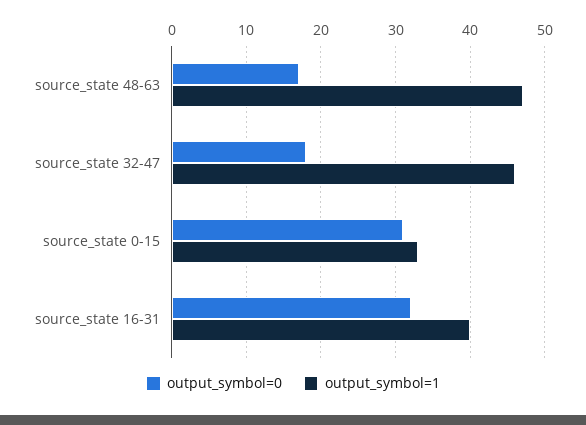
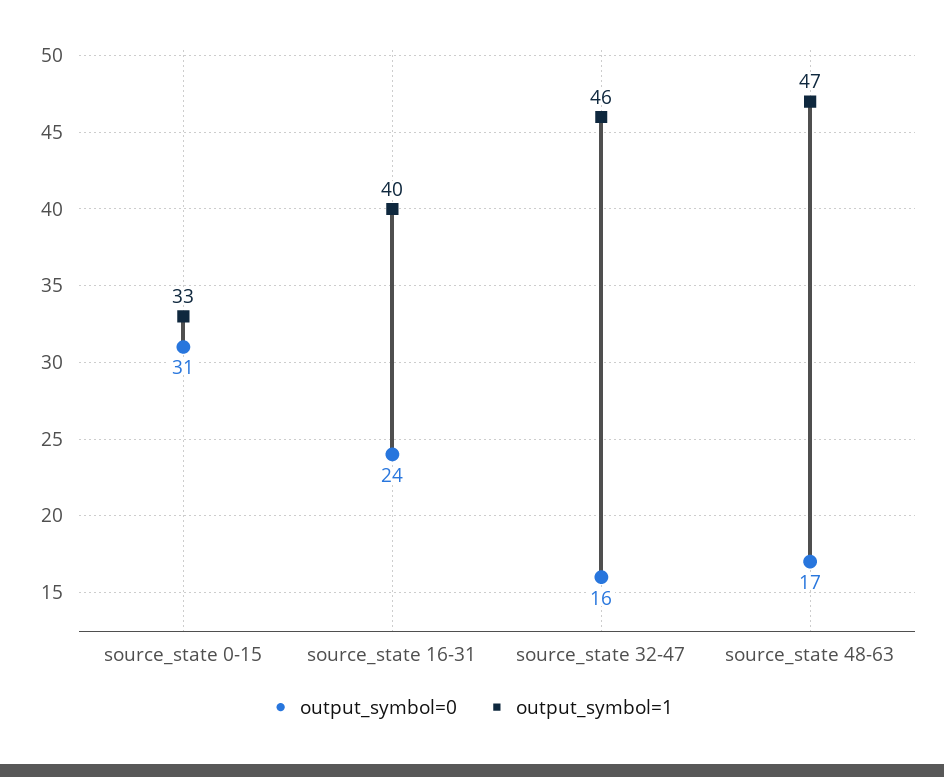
  {
    "output_symbol=0": {
      "source_state 48-63": 17,
-     "source_state 32-47": 18,
+     "source_state 32-47": 16,
      "source_state 0-15": 31,
-     "source_state 16-31": 32
+     "source_state 16-31": 24
    },
    "output_symbol=1": {
      "source_state 48-63": 47,
      "source_state 32-47": 46,
      "source_state 0-15": 33,
      "source_state 16-31": 40
    }
  }

